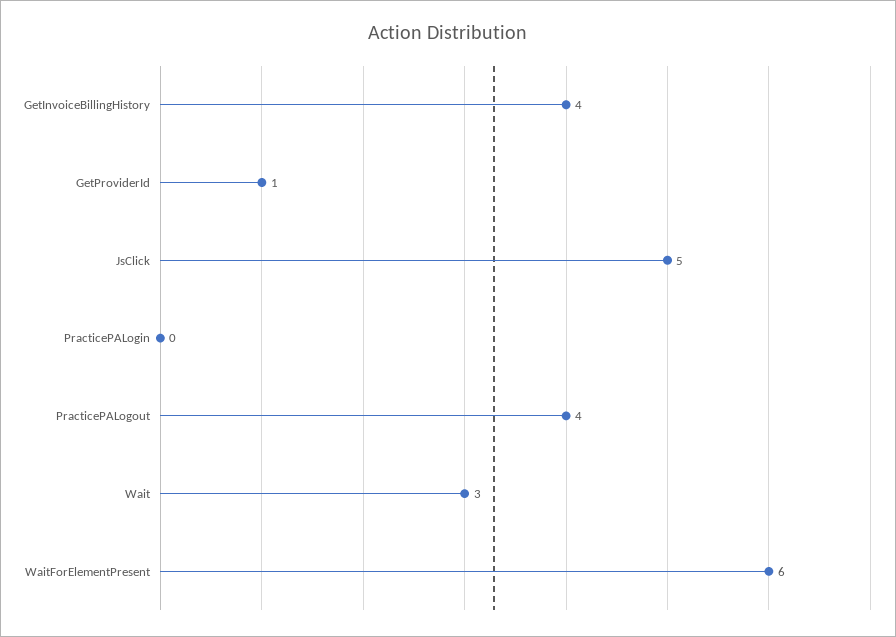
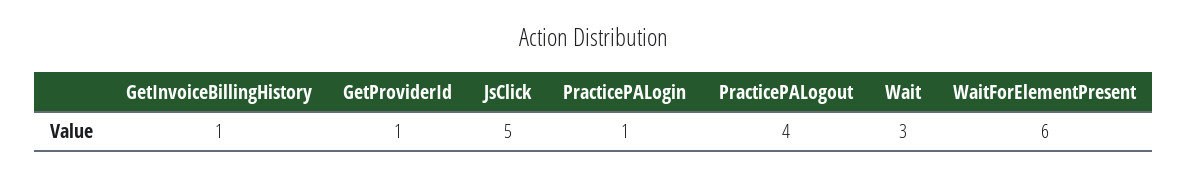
  {
-   "GetInvoiceBillingHistory": 4,
+   "GetInvoiceBillingHistory": 1,
    "GetProviderId": 1,
    "JsClick": 5,
-   "PracticePALogin": 0,
+   "PracticePALogin": 1,
    "PracticePALogout": 4,
    "Wait": 3,
    "WaitForElementPresent": 6
  }

